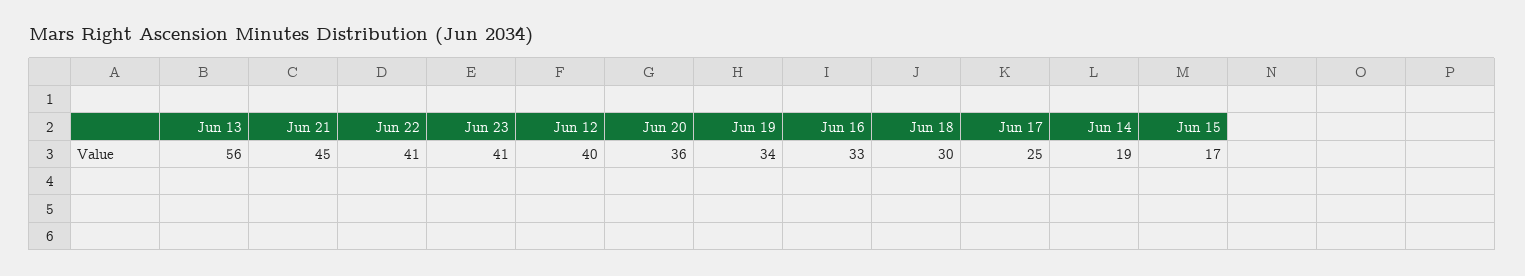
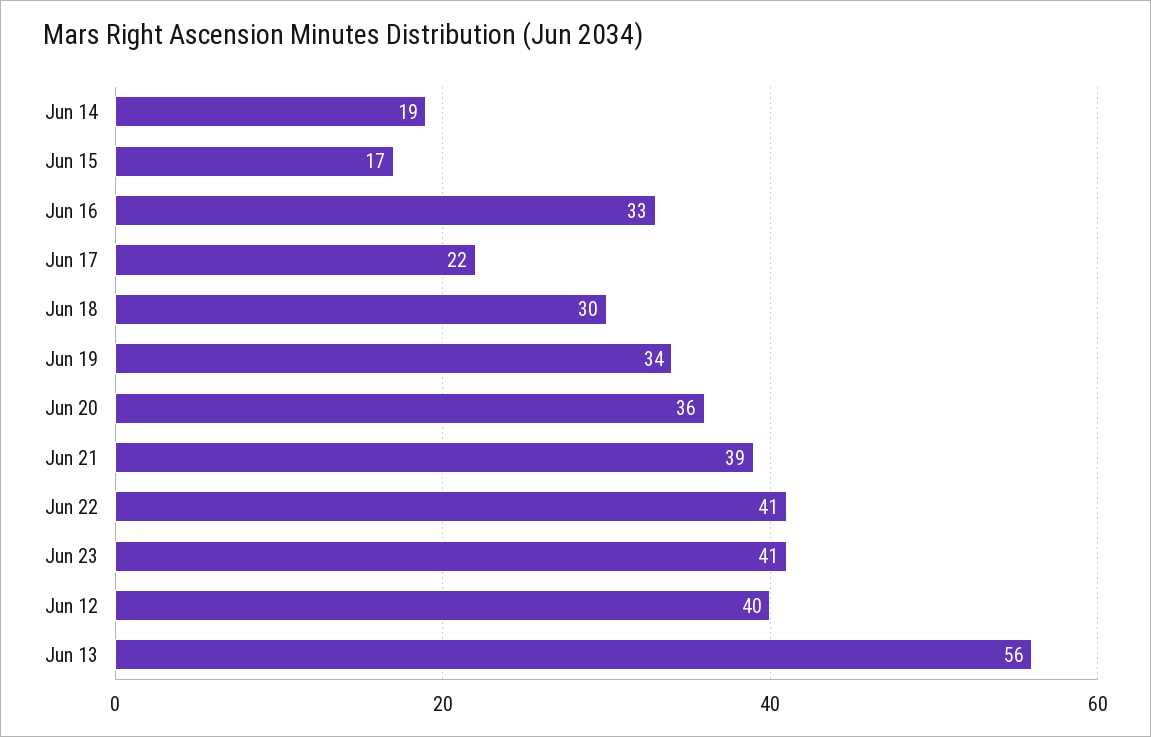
  {
    "Jun 13": 56,
-   "Jun 21": 45,
+   "Jun 21": 39,
    "Jun 22": 41,
    "Jun 23": 41,
    "Jun 12": 40,
    "Jun 20": 36,
    "Jun 19": 34,
    "Jun 16": 33,
    "Jun 18": 30,
-   "Jun 17": 25,
+   "Jun 17": 22,
    "Jun 14": 19,
    "Jun 15": 17
  }

